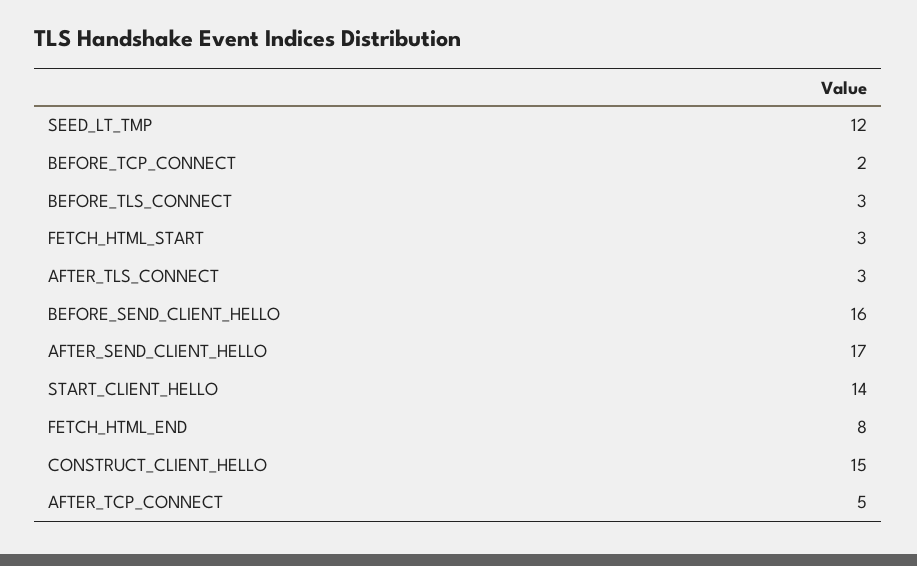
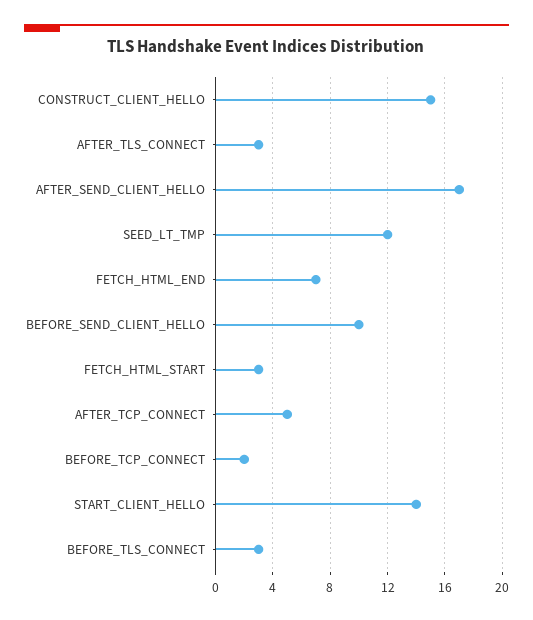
  {
    "SEED_LT_TMP": 12,
    "BEFORE_TCP_CONNECT": 2,
    "BEFORE_TLS_CONNECT": 3,
    "FETCH_HTML_START": 3,
    "AFTER_TLS_CONNECT": 3,
-   "BEFORE_SEND_CLIENT_HELLO": 16,
+   "BEFORE_SEND_CLIENT_HELLO": 10,
    "AFTER_SEND_CLIENT_HELLO": 17,
    "START_CLIENT_HELLO": 14,
-   "FETCH_HTML_END": 8,
+   "FETCH_HTML_END": 7,
    "CONSTRUCT_CLIENT_HELLO": 15,
    "AFTER_TCP_CONNECT": 5
  }

